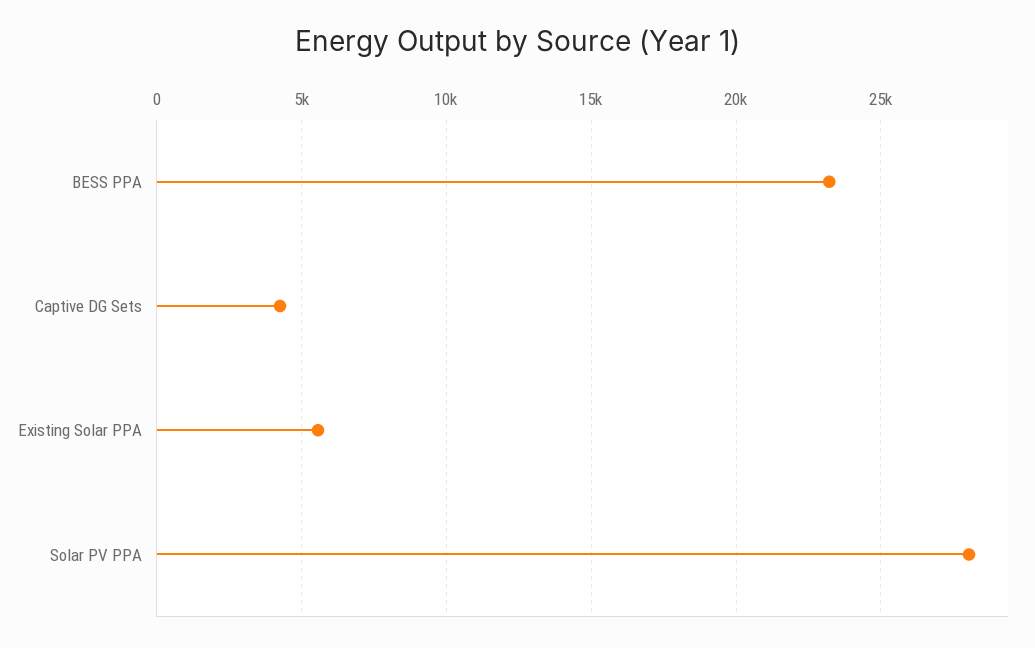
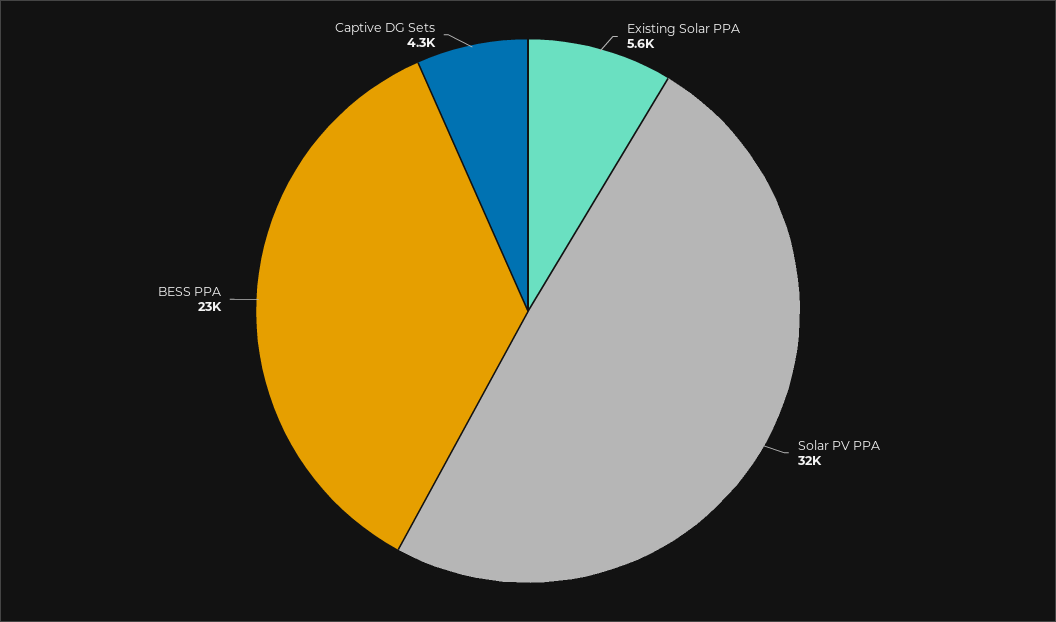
  {
    "BESS PPA": 23000,
    "Captive DG Sets": 4300,
    "Existing Solar PPA": 5600,
-   "Solar PV PPA": 28000
+   "Solar PV PPA": 32000
  }

